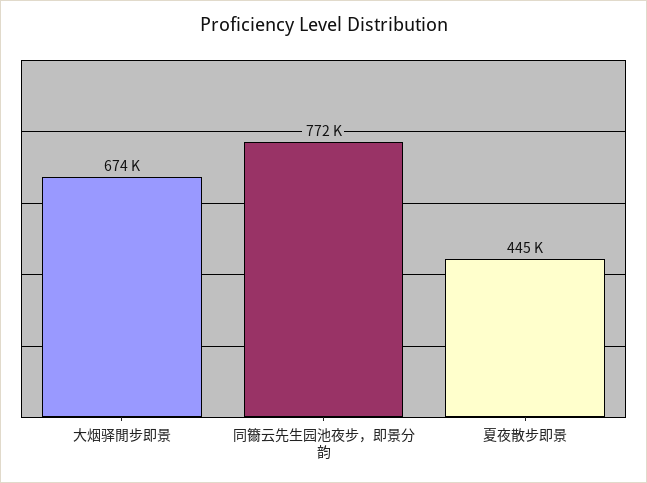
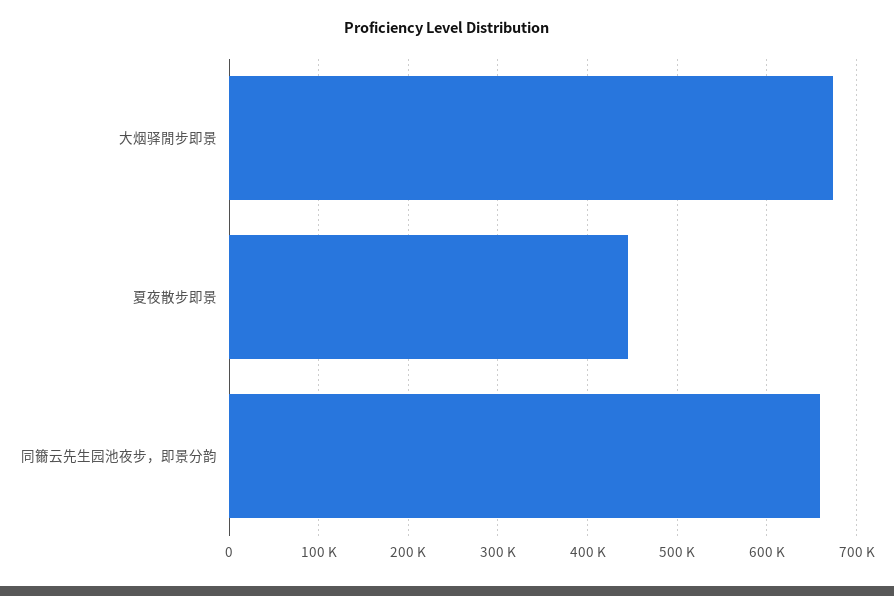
  {
    "大烟驿閒步即景": 674000,
-   "同籋云先生园池夜步，即景分韵": 772000,
+   "同籋云先生园池夜步，即景分韵": 660000,
    "夏夜散步即景": 445000
  }

